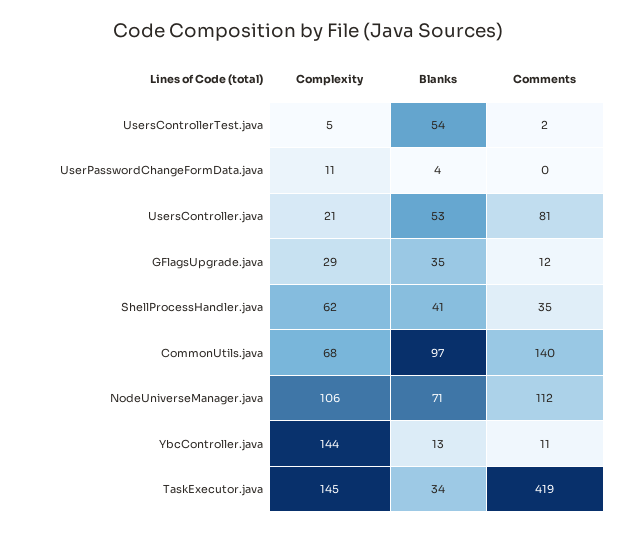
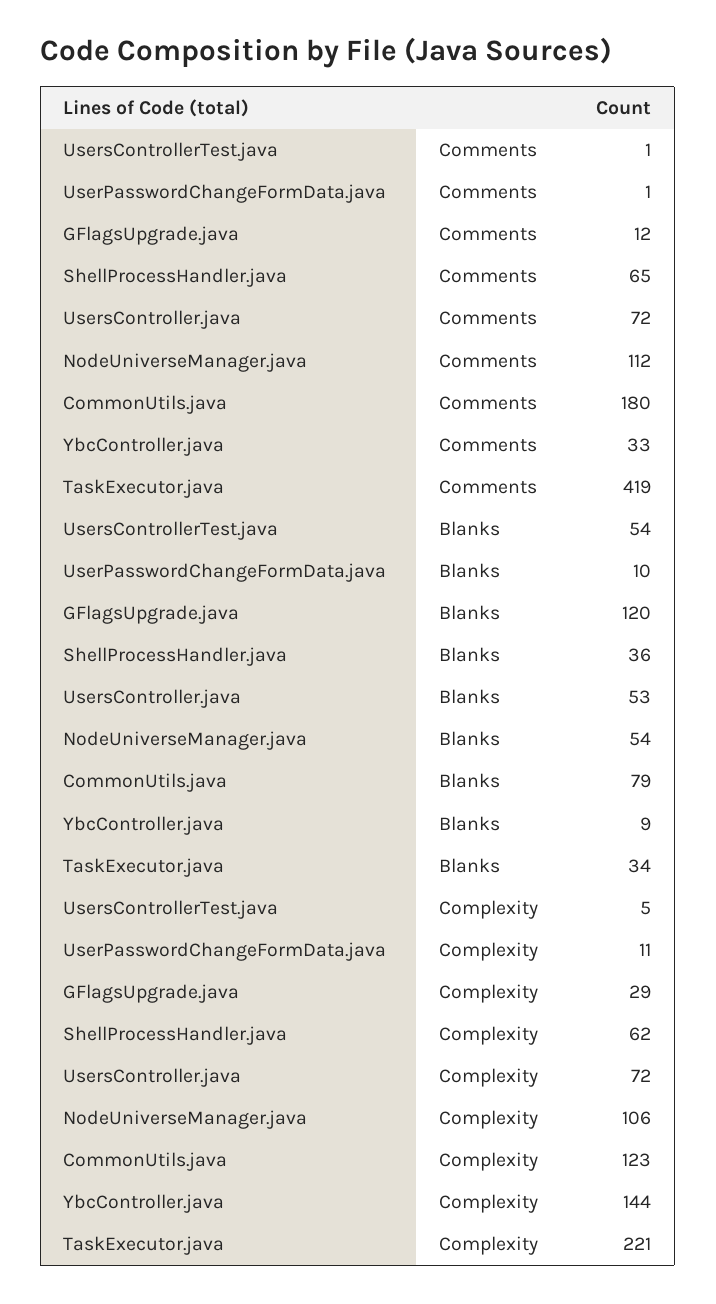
  {
    "Complexity": {
      "UsersControllerTest.java": 5,
      "UserPasswordChangeFormData.java": 11,
-     "UsersController.java": 21,
+     "UsersController.java": 72,
      "GFlagsUpgrade.java": 29,
      "ShellProcessHandler.java": 62,
-     "CommonUtils.java": 68,
+     "CommonUtils.java": 123,
      "NodeUniverseManager.java": 106,
      "YbcController.java": 144,
-     "TaskExecutor.java": 145
+     "TaskExecutor.java": 221
    },
    "Blanks": {
      "UsersControllerTest.java": 54,
-     "UserPasswordChangeFormData.java": 4,
+     "UserPasswordChangeFormData.java": 10,
      "UsersController.java": 53,
-     "GFlagsUpgrade.java": 35,
+     "GFlagsUpgrade.java": 120,
-     "ShellProcessHandler.java": 41,
+     "ShellProcessHandler.java": 36,
-     "CommonUtils.java": 97,
+     "CommonUtils.java": 79,
-     "NodeUniverseManager.java": 71,
+     "NodeUniverseManager.java": 54,
-     "YbcController.java": 13,
+     "YbcController.java": 9,
      "TaskExecutor.java": 34
    },
    "Comments": {
-     "UsersControllerTest.java": 2,
+     "UsersControllerTest.java": 1,
-     "UserPasswordChangeFormData.java": 0,
+     "UserPasswordChangeFormData.java": 1,
-     "UsersController.java": 81,
+     "UsersController.java": 72,
      "GFlagsUpgrade.java": 12,
-     "ShellProcessHandler.java": 35,
+     "ShellProcessHandler.java": 65,
-     "CommonUtils.java": 140,
+     "CommonUtils.java": 180,
      "NodeUniverseManager.java": 112,
-     "YbcController.java": 11,
+     "YbcController.java": 33,
      "TaskExecutor.java": 419
    }
  }

